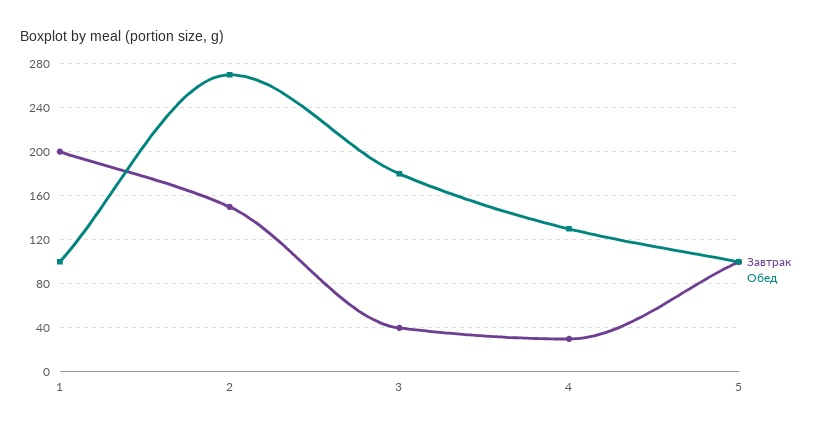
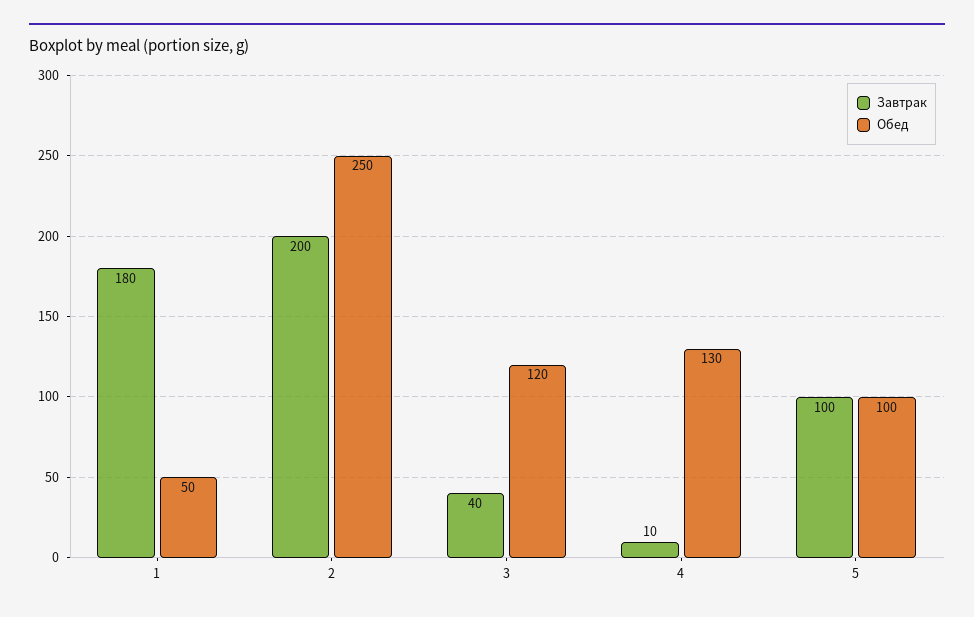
  {
    "Завтрак": {
-     "1": 200,
+     "1": 180,
-     "2": 150,
+     "2": 200,
      "3": 40,
-     "4": 30,
+     "4": 10,
      "5": 100
    },
    "Обед": {
-     "1": 100,
+     "1": 50,
-     "2": 270,
+     "2": 250,
-     "3": 180,
+     "3": 120,
      "4": 130,
      "5": 100
    }
  }

